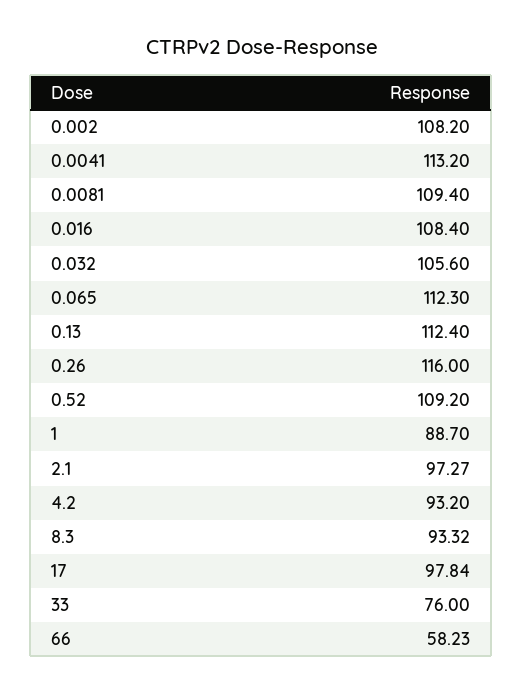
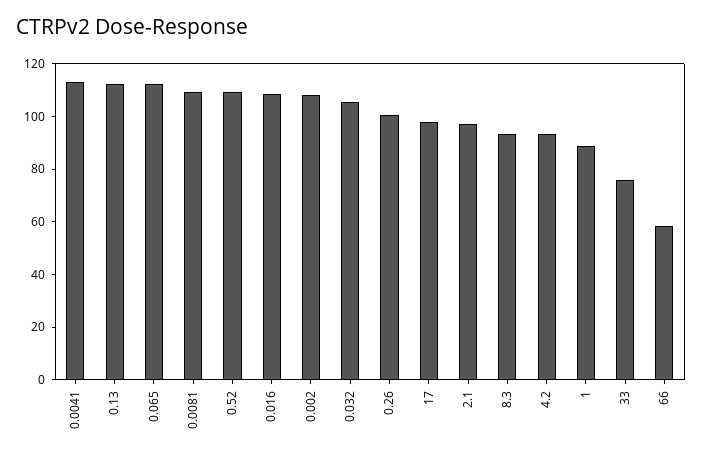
  {
    "0.002": 108.2,
    "0.0041": 113.2,
    "0.0081": 109.4,
    "0.016": 108.4,
    "0.032": 105.6,
    "0.065": 112.3,
    "0.13": 112.4,
-   "0.26": 116,
+   "0.26": 100,
    "0.52": 109.2,
    "1": 88.7,
    "2.1": 97.27,
    "4.2": 93.2,
    "8.3": 93.32,
    "17": 97.84,
    "33": 76,
    "66": 58.23
  }

